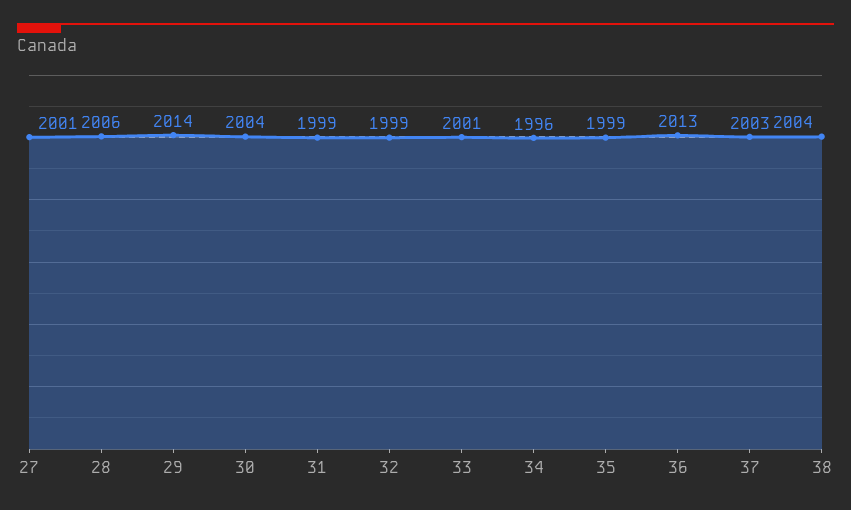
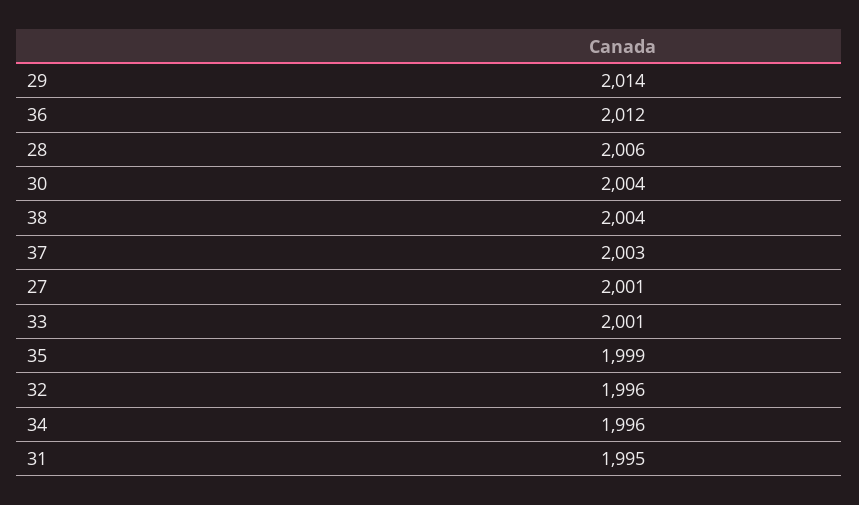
  {
    "27": 2001,
    "28": 2006,
    "29": 2014,
    "30": 2004,
-   "31": 1999,
+   "31": 1995,
-   "32": 1999,
+   "32": 1996,
    "33": 2001,
    "34": 1996,
    "35": 1999,
-   "36": 2013,
+   "36": 2012,
    "37": 2003,
    "38": 2004
  }

